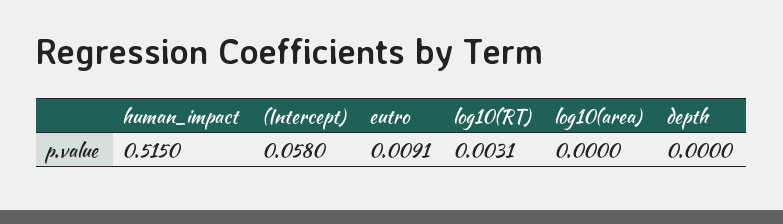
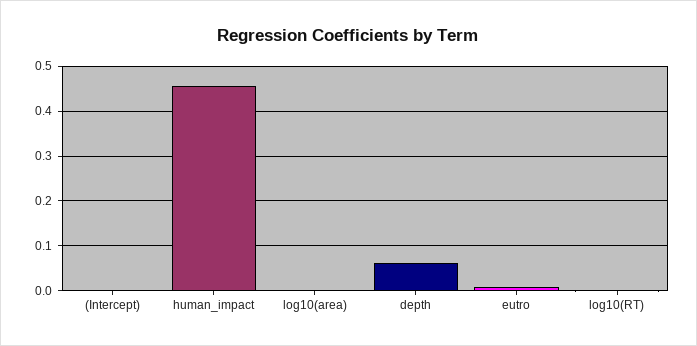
  {
-   "human_impact": 0.515,
+   "human_impact": 0.46,
-   "(Intercept)": 0.058,
+   "(Intercept)": 0,
    "eutro": 0.0091,
    "log10(RT)": 0.0031,
    "log10(area)": 0,
-   "depth": 0
+   "depth": 0.06
  }

